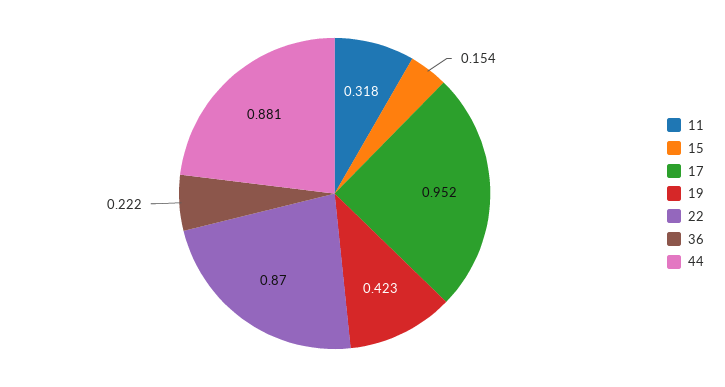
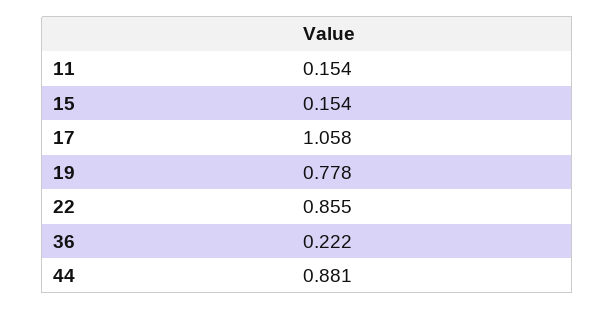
  {
-   "11": 0.318,
+   "11": 0.154,
    "15": 0.154,
-   "17": 0.952,
+   "17": 1.058,
-   "19": 0.423,
+   "19": 0.778,
-   "22": 0.87,
+   "22": 0.855,
    "36": 0.222,
    "44": 0.881
  }

